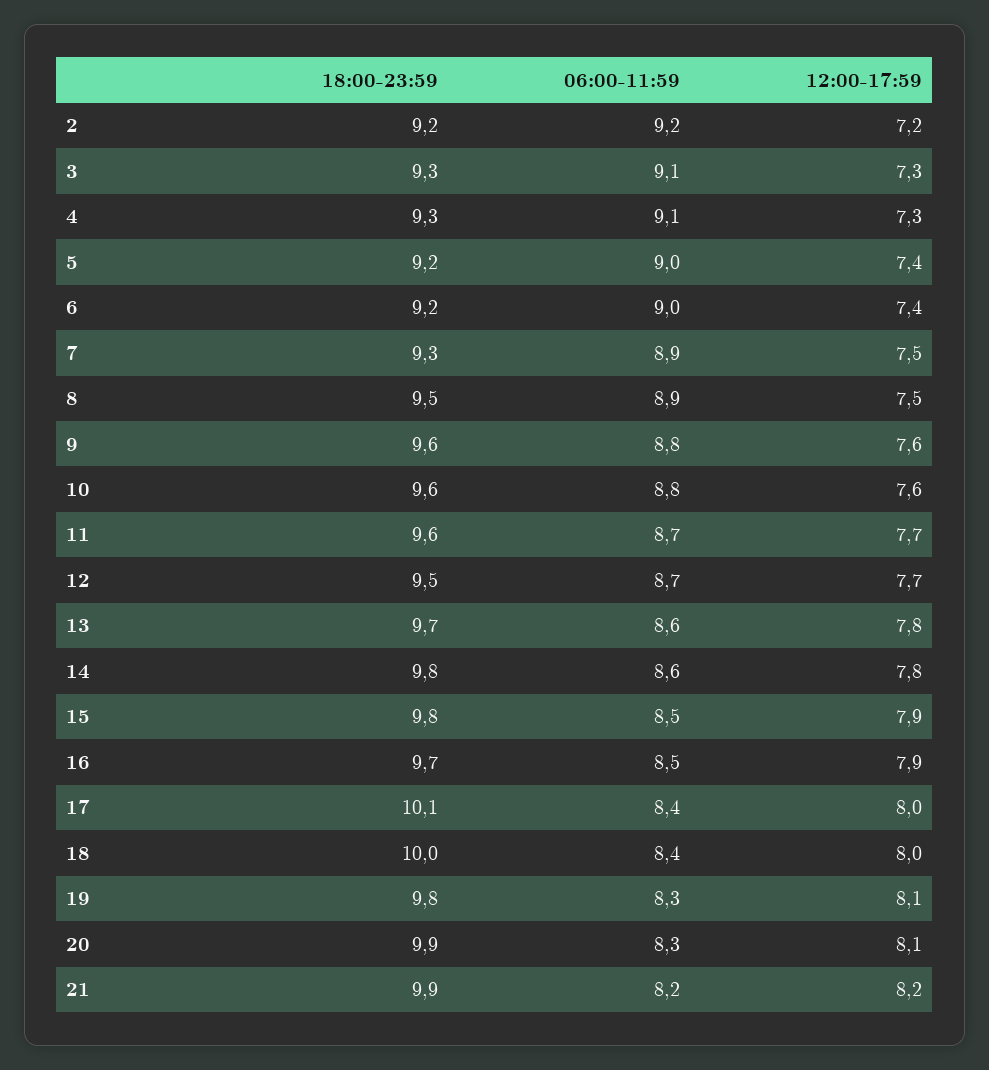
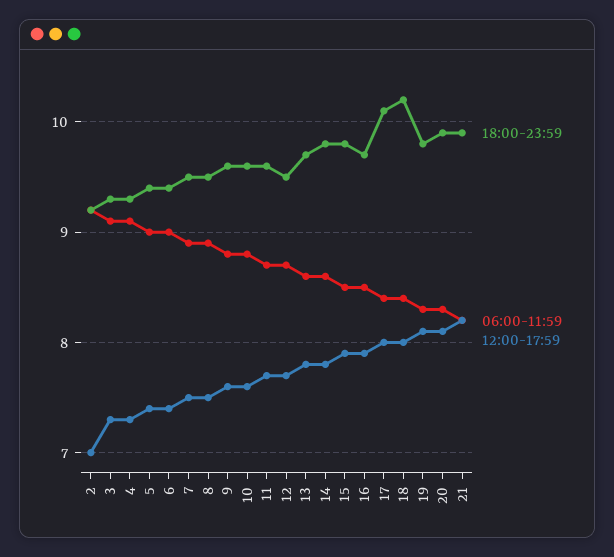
  {
    "18:00-23:59": {
      "2": 9.2,
      "3": 9.3,
      "4": 9.3,
-     "5": 9.2,
+     "5": 9.4,
-     "6": 9.2,
+     "6": 9.4,
-     "7": 9.3,
+     "7": 9.5,
      "8": 9.5,
      "9": 9.6,
      "10": 9.6,
      "11": 9.6,
      "12": 9.5,
      "13": 9.7,
      "14": 9.8,
      "15": 9.8,
      "16": 9.7,
      "17": 10.1,
-     "18": 10,
+     "18": 10.2,
      "19": 9.8,
      "20": 9.9,
      "21": 9.9
    },
    "06:00-11:59": {
      "2": 9.2,
      "3": 9.1,
      "4": 9.1,
      "5": 9,
      "6": 9,
      "7": 8.9,
      "8": 8.9,
      "9": 8.8,
      "10": 8.8,
      "11": 8.7,
      "12": 8.7,
      "13": 8.6,
      "14": 8.6,
      "15": 8.5,
      "16": 8.5,
      "17": 8.4,
      "18": 8.4,
      "19": 8.3,
      "20": 8.3,
      "21": 8.2
    },
    "12:00-17:59": {
-     "2": 7.2,
+     "2": 7,
      "3": 7.3,
      "4": 7.3,
      "5": 7.4,
      "6": 7.4,
      "7": 7.5,
      "8": 7.5,
      "9": 7.6,
      "10": 7.6,
      "11": 7.7,
      "12": 7.7,
      "13": 7.8,
      "14": 7.8,
      "15": 7.9,
      "16": 7.9,
      "17": 8,
      "18": 8,
      "19": 8.1,
      "20": 8.1,
      "21": 8.2
    }
  }

